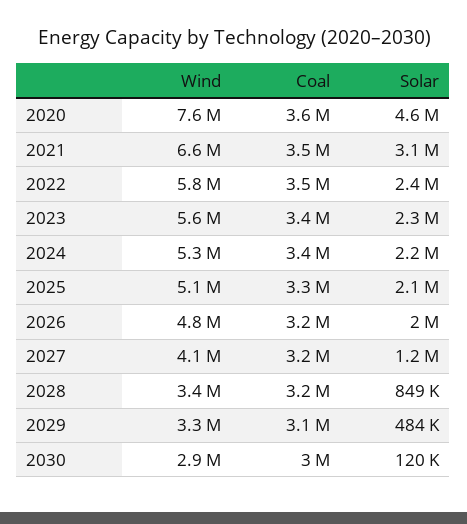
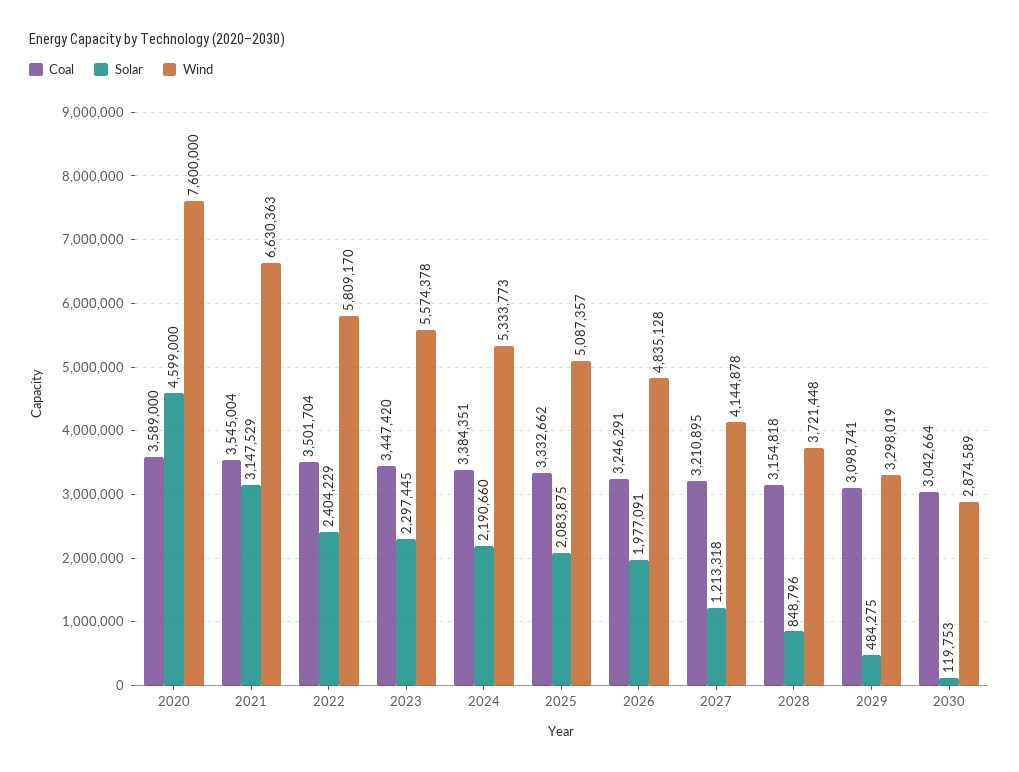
  {
    "Wind": {
      "2020": 7600000,
      "2021": 6630363,
      "2022": 5809170,
      "2023": 5574378,
      "2024": 5333773,
      "2025": 5087357,
      "2026": 4835128,
      "2027": 4144878,
-     "2028": 3400000,
+     "2028": 3721448,
      "2029": 3298019,
      "2030": 2874589
    },
    "Coal": {
      "2020": 3589000,
      "2021": 3545004,
      "2022": 3501704,
      "2023": 3447420,
      "2024": 3384351,
      "2025": 3332662,
      "2026": 3246291,
      "2027": 3210895,
      "2028": 3154818,
      "2029": 3098741,
      "2030": 3042664
    },
    "Solar": {
      "2020": 4599000,
      "2021": 3147529,
      "2022": 2404229,
      "2023": 2297445,
      "2024": 2190660,
      "2025": 2083875,
      "2026": 1977091,
      "2027": 1213318,
      "2028": 848796,
      "2029": 484275,
      "2030": 119753
    }
  }

